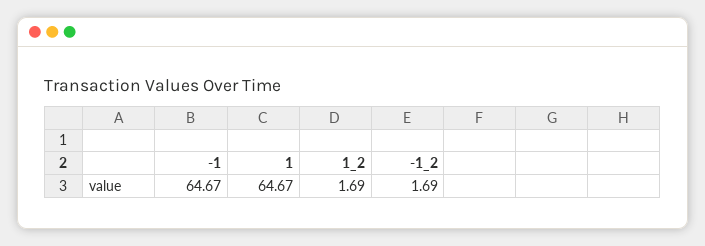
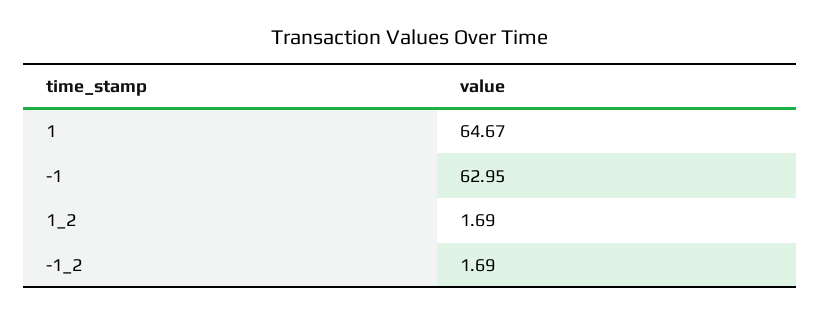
  {
-   "-1": 64.67,
+   "-1": 62.95,
    "1": 64.67,
    "1_2": 1.69,
    "-1_2": 1.69
  }

